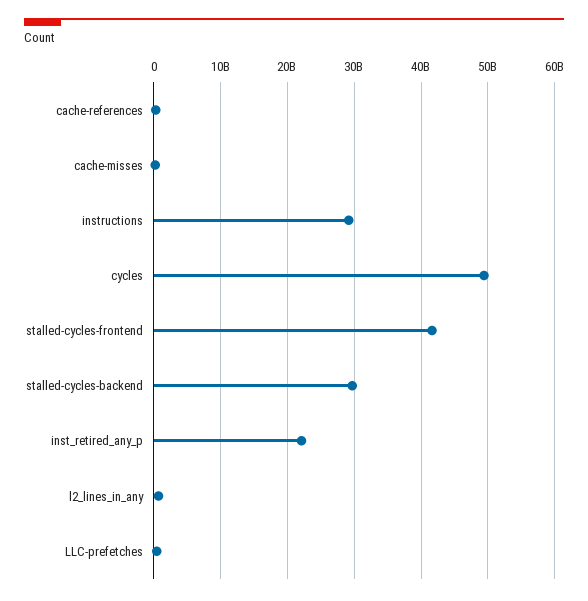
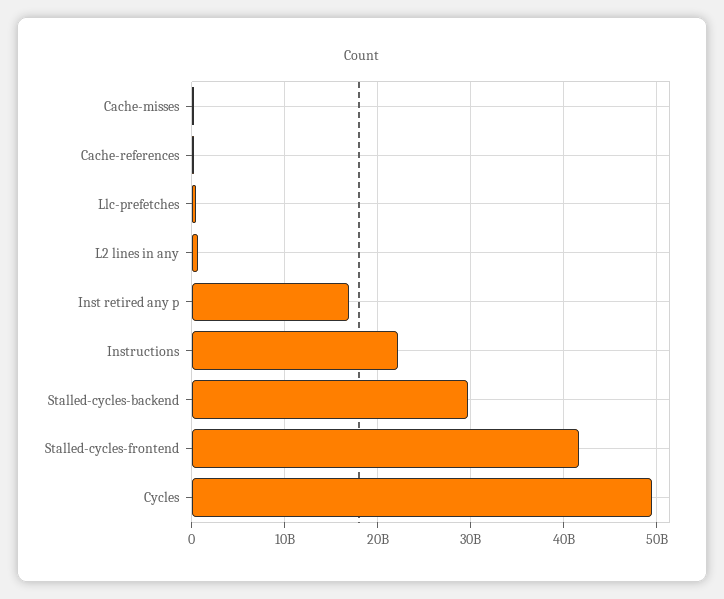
  {
    "cache-references": 0,
    "cache-misses": 0,
-   "instructions": 29000000000,
+   "instructions": 22000000000,
    "cycles": 49000000000,
    "stalled-cycles-frontend": 42000000000,
    "stalled-cycles-backend": 30000000000,
-   "inst_retired_any_p": 22000000000,
+   "inst_retired_any_p": 17000000000,
    "l2_lines_in_any": 1000000000,
    "LLC-prefetches": 0
  }

